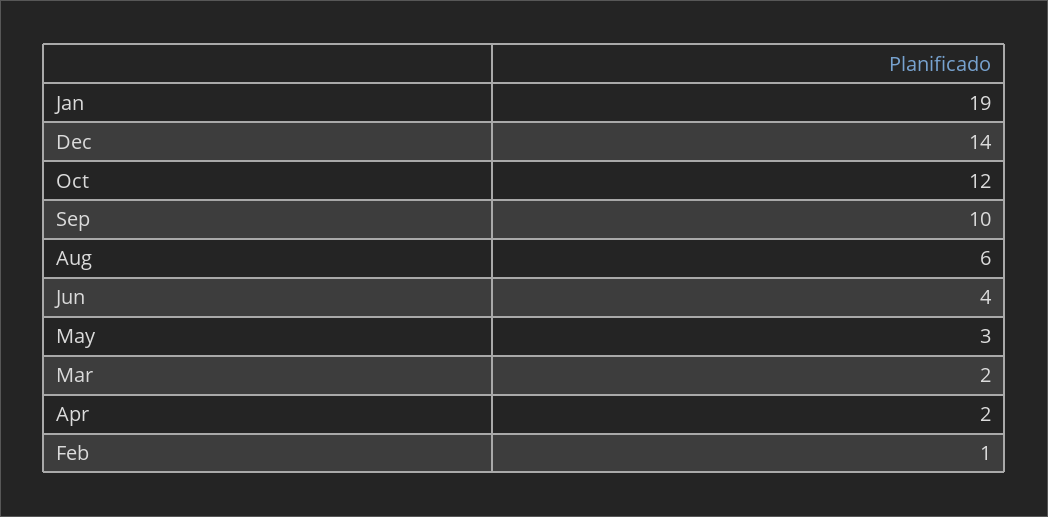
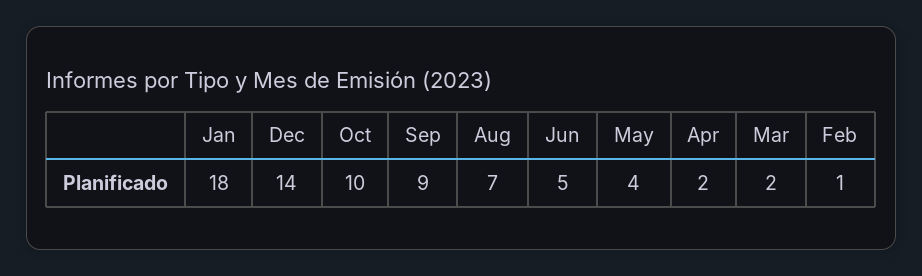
  {
-   "Jan": 19,
+   "Jan": 18,
    "Dec": 14,
-   "Oct": 12,
+   "Oct": 10,
-   "Sep": 10,
+   "Sep": 9,
-   "Aug": 6,
+   "Aug": 7,
-   "Jun": 4,
+   "Jun": 5,
-   "May": 3,
+   "May": 4,
    "Mar": 2,
    "Apr": 2,
    "Feb": 1
  }

